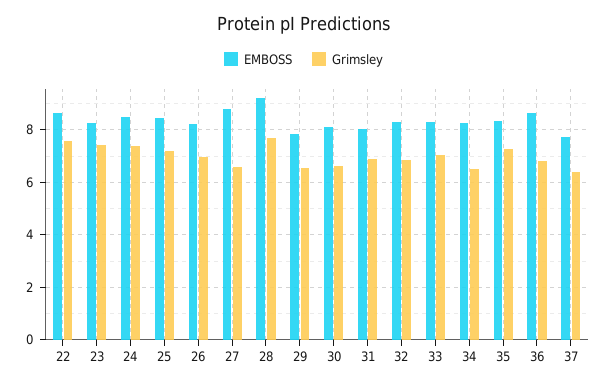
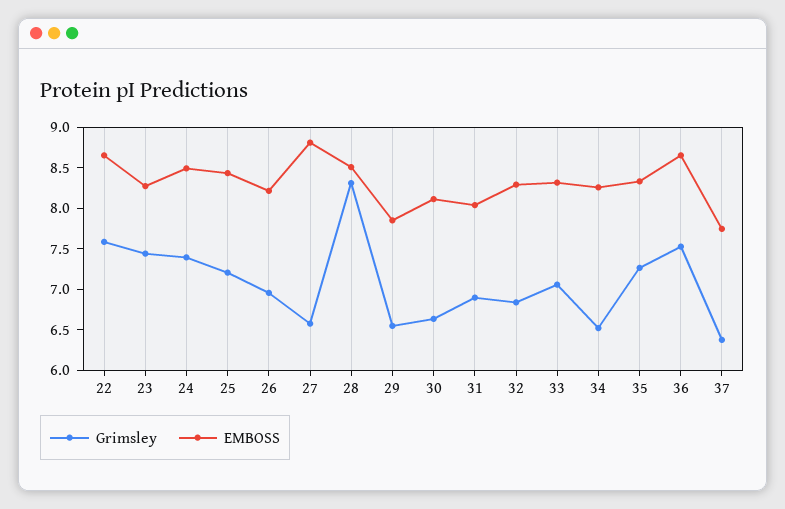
  {
    "EMBOSS": {
      "22": 8.7,
      "23": 8.3,
      "24": 8.5,
      "25": 8.4,
      "26": 8.2,
      "27": 8.8,
-     "28": 9.25,
+     "28": 8.5,
      "29": 7.8,
      "30": 8.1,
      "31": 8,
      "32": 8.3,
      "33": 8.3,
      "34": 8.3,
      "35": 8.3,
      "36": 8.7,
      "37": 7.7
    },
    "Grimsley": {
      "22": 7.6,
      "23": 7.4,
      "24": 7.4,
      "25": 7.2,
      "26": 7,
      "27": 6.6,
-     "28": 7.75,
+     "28": 8.3,
      "29": 6.5,
      "30": 6.6,
      "31": 6.9,
      "32": 6.8,
      "33": 7.1,
      "34": 6.5,
      "35": 7.3,
-     "36": 6.75,
+     "36": 7.5,
      "37": 6.4
    }
  }

